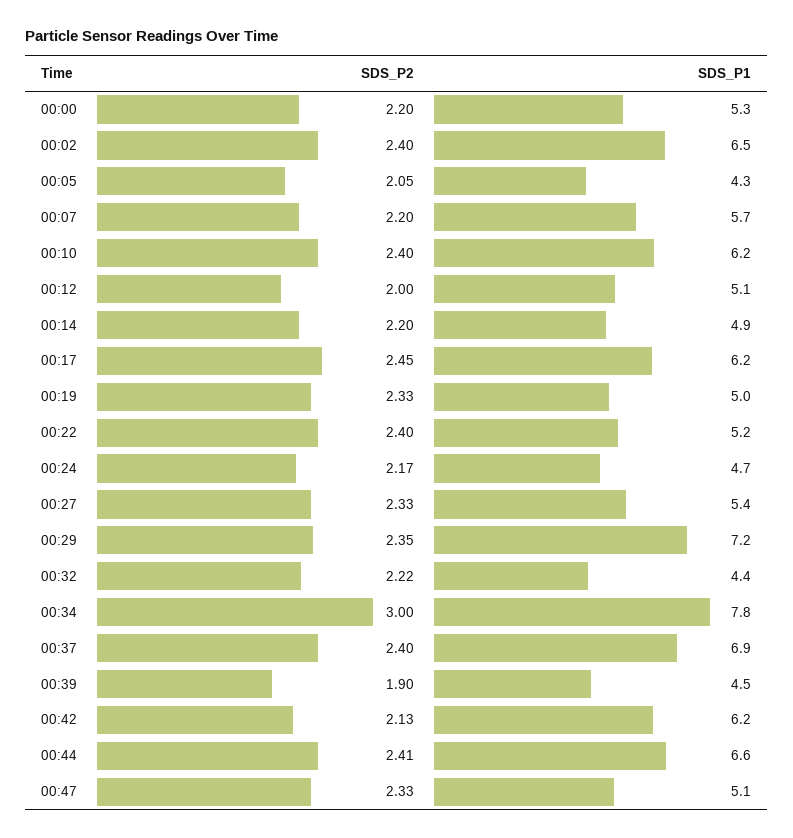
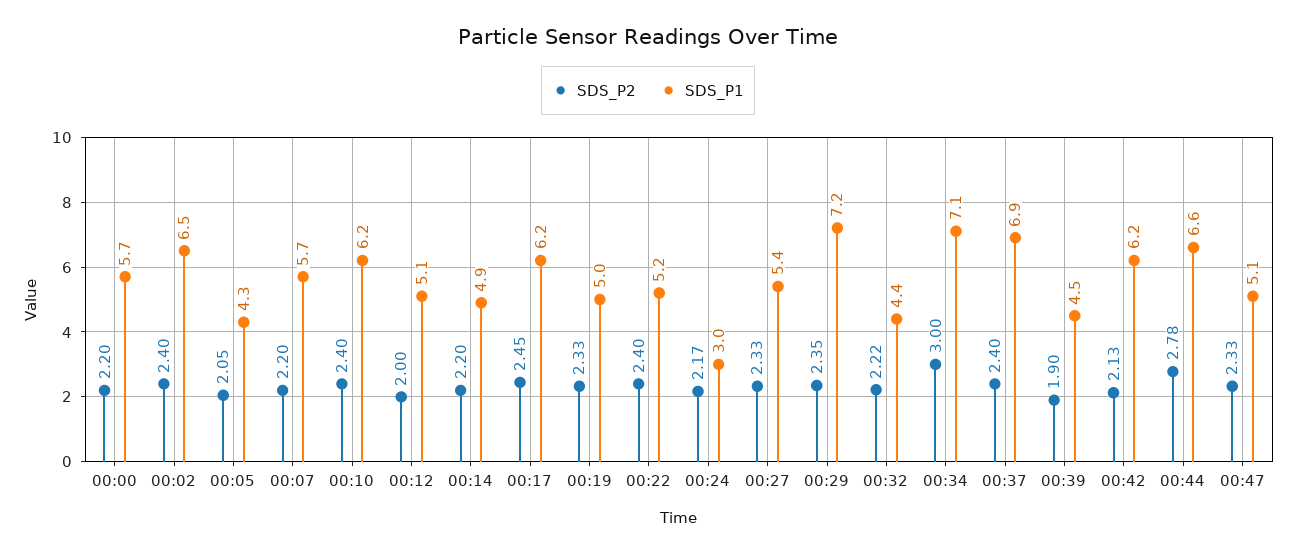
  {
    "SDS_P2": {
      "00:00": 2.2,
      "00:02": 2.4,
      "00:05": 2.05,
      "00:07": 2.2,
      "00:10": 2.4,
      "00:12": 2,
      "00:14": 2.2,
      "00:17": 2.45,
      "00:19": 2.33,
      "00:22": 2.4,
      "00:24": 2.17,
      "00:27": 2.33,
      "00:29": 2.35,
      "00:32": 2.22,
      "00:34": 3,
      "00:37": 2.4,
      "00:39": 1.9,
      "00:42": 2.13,
-     "00:44": 2.41,
+     "00:44": 2.78,
      "00:47": 2.33
    },
    "SDS_P1": {
-     "00:00": 5.3,
+     "00:00": 5.7,
      "00:02": 6.5,
      "00:05": 4.3,
      "00:07": 5.7,
      "00:10": 6.2,
      "00:12": 5.1,
      "00:14": 4.9,
      "00:17": 6.2,
      "00:19": 5,
      "00:22": 5.2,
-     "00:24": 4.7,
+     "00:24": 3,
      "00:27": 5.4,
      "00:29": 7.2,
      "00:32": 4.4,
-     "00:34": 7.8,
+     "00:34": 7.1,
      "00:37": 6.9,
      "00:39": 4.5,
      "00:42": 6.2,
      "00:44": 6.6,
      "00:47": 5.1
    }
  }

